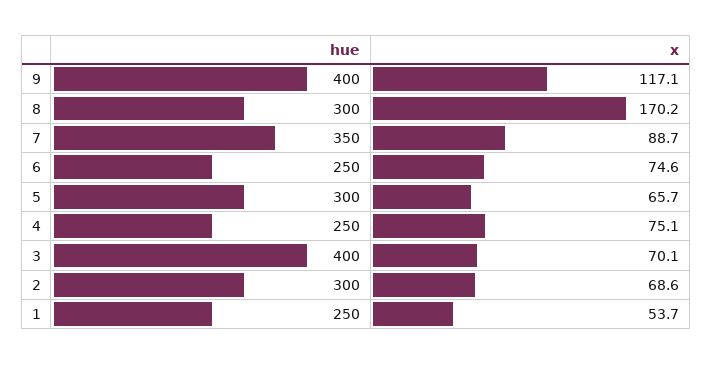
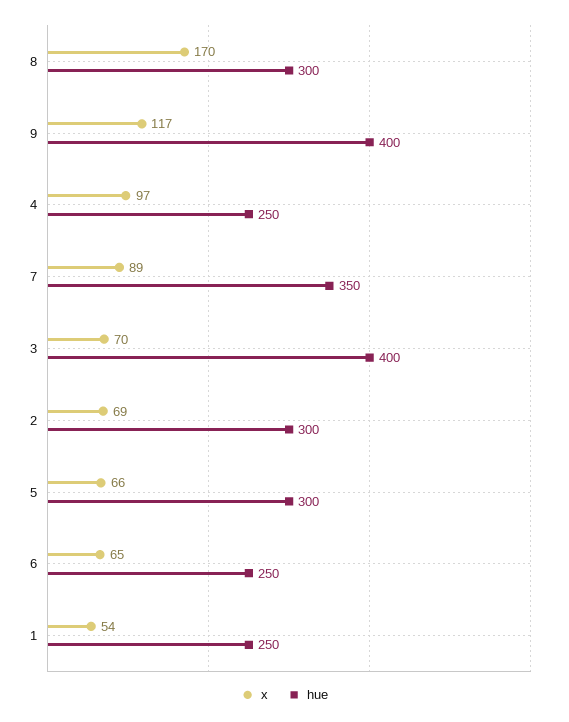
  {
    "hue": {
      "9": 400,
      "8": 300,
      "7": 350,
      "6": 250,
      "5": 300,
      "4": 250,
      "3": 400,
      "2": 300,
      "1": 250
    },
    "x": {
      "9": 117.1,
      "8": 170.2,
      "7": 88.7,
-     "6": 74.6,
+     "6": 65,
      "5": 65.7,
-     "4": 75.1,
+     "4": 97,
      "3": 70.1,
      "2": 68.6,
      "1": 53.7
    }
  }

